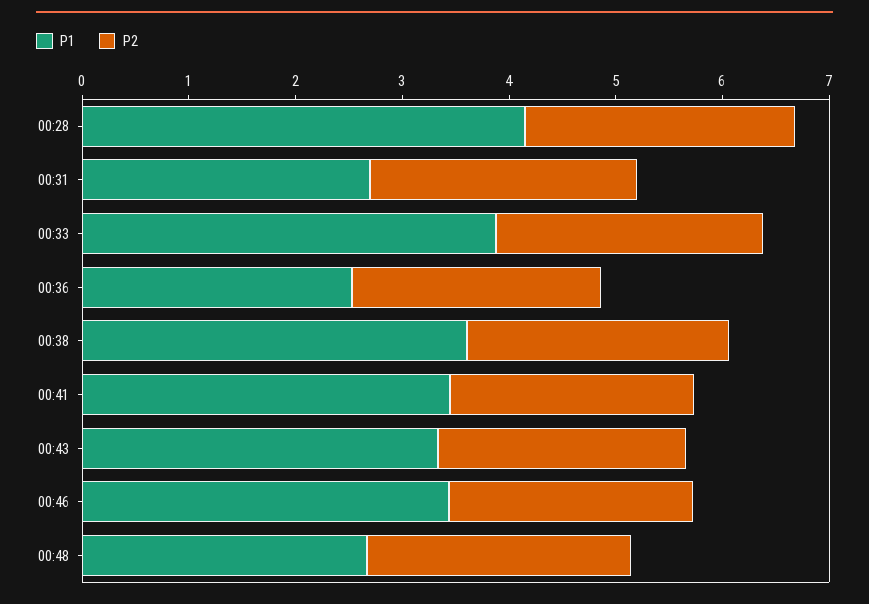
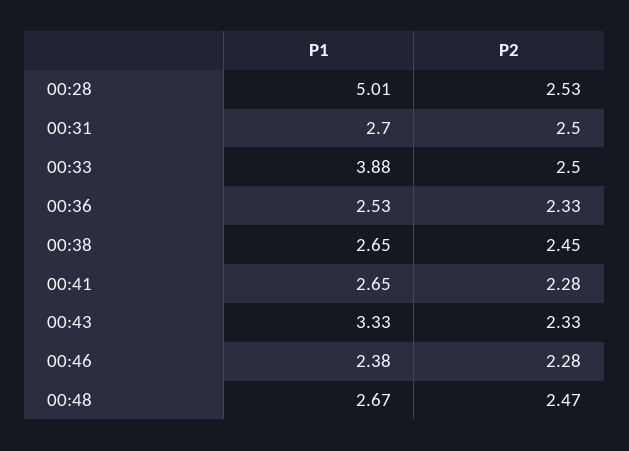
  {
    "P1": {
-     "00:28": 4.2,
+     "00:28": 5.01,
      "00:31": 2.7,
      "00:33": 3.88,
      "00:36": 2.53,
-     "00:38": 3.6,
+     "00:38": 2.65,
-     "00:41": 3.4,
+     "00:41": 2.65,
      "00:43": 3.33,
-     "00:46": 3.4,
+     "00:46": 2.38,
      "00:48": 2.67
    },
    "P2": {
      "00:28": 2.53,
      "00:31": 2.5,
      "00:33": 2.5,
      "00:36": 2.33,
      "00:38": 2.45,
      "00:41": 2.28,
      "00:43": 2.33,
      "00:46": 2.28,
      "00:48": 2.47
    }
  }

